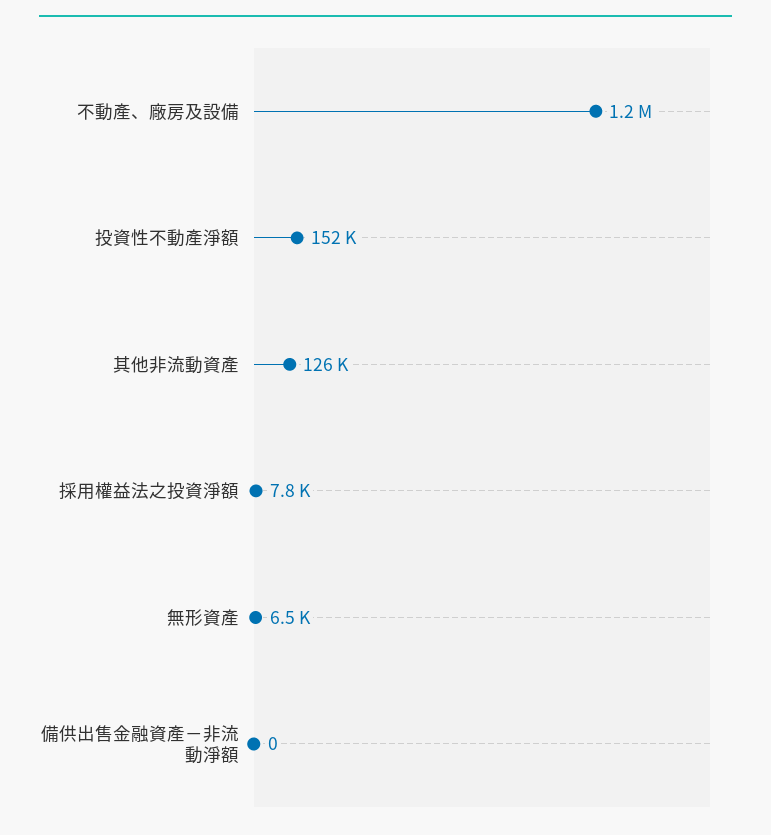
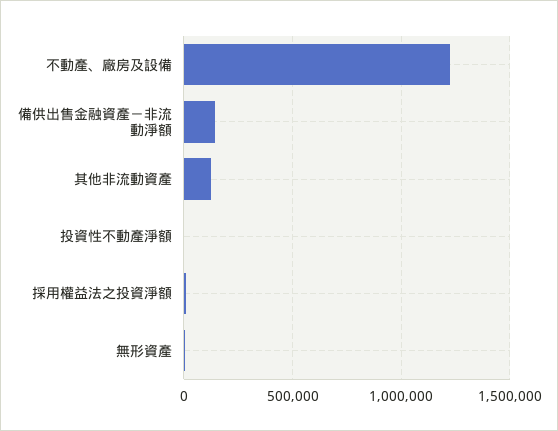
  {
    "不動產、廠房及設備": 1200000,
-   "投資性不動產淨額": 152000,
+   "投資性不動產淨額": 0,
    "其他非流動資產": 126000,
    "採用權益法之投資淨額": 7800,
    "無形資產": 6500,
-   "備供出售金融資產－非流動淨額": 0
+   "備供出售金融資產－非流動淨額": 150000
  }

